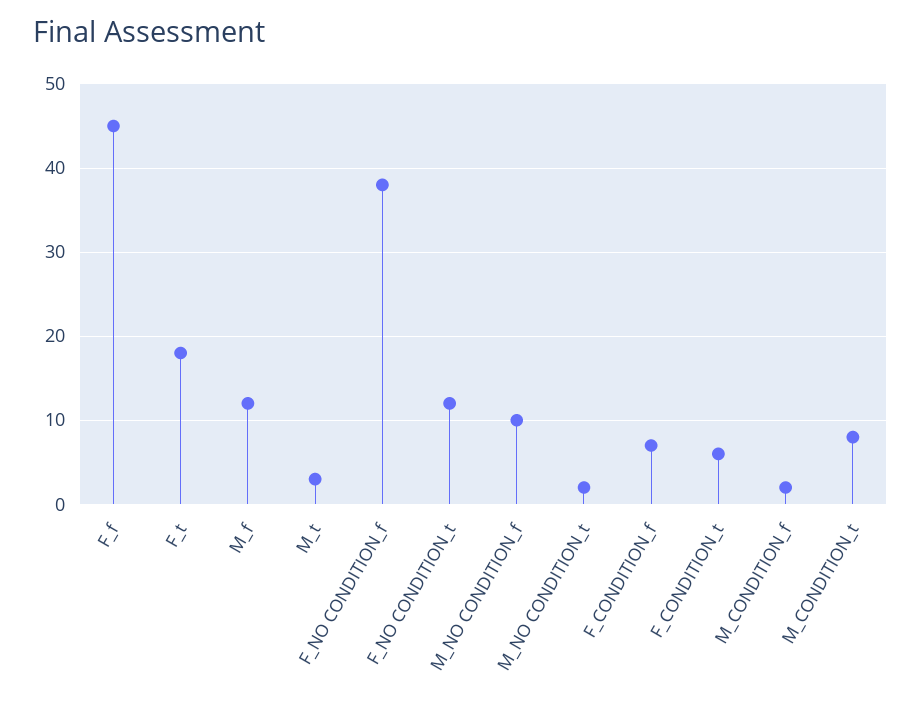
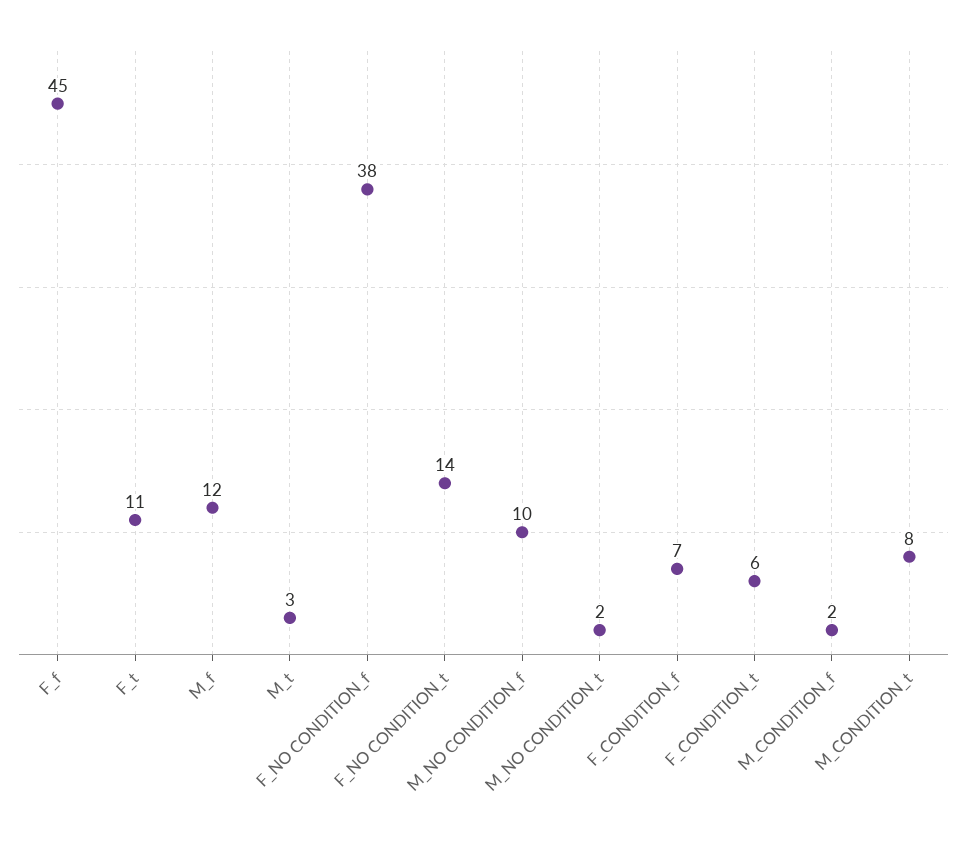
  {
    "F_f": 45,
-   "F_t": 18,
+   "F_t": 11,
    "M_f": 12,
    "M_t": 3,
    "F_NO CONDITION_f": 38,
-   "F_NO CONDITION_t": 12,
+   "F_NO CONDITION_t": 14,
    "M_NO CONDITION_f": 10,
    "M_NO CONDITION_t": 2,
    "F_CONDITION_f": 7,
    "F_CONDITION_t": 6,
    "M_CONDITION_f": 2,
    "M_CONDITION_t": 8
  }

